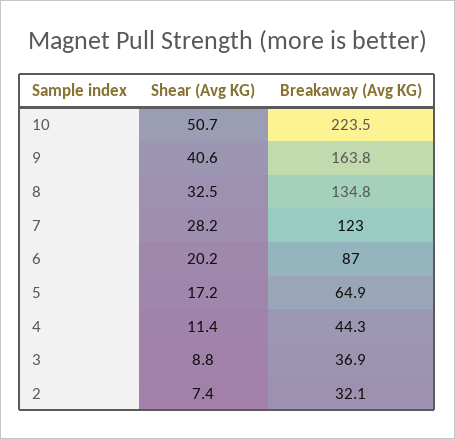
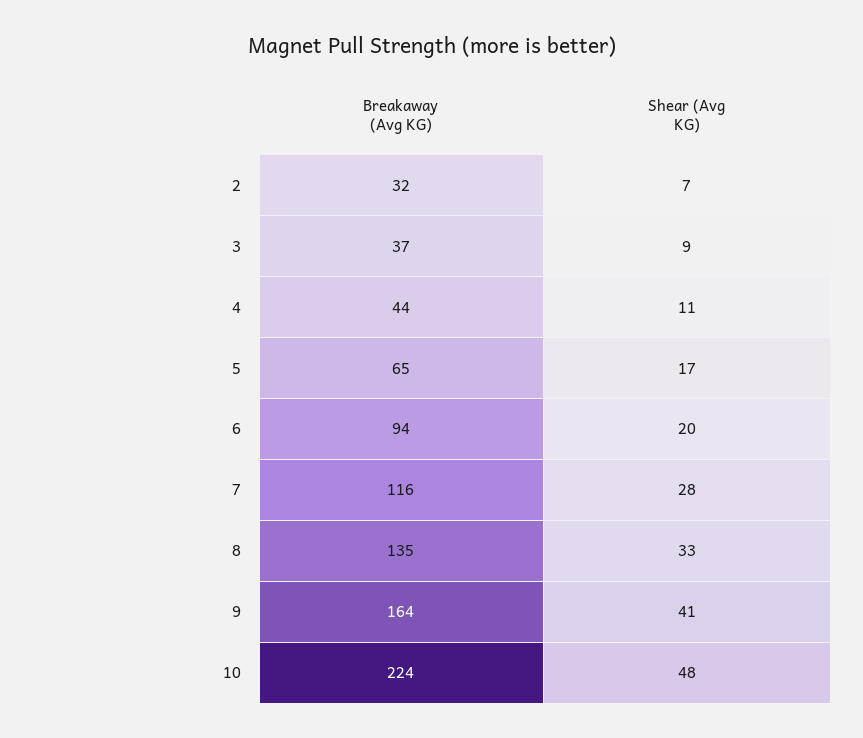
  {
    "Shear (Avg KG)": {
-     "10": 50.7,
+     "10": 48,
      "9": 40.6,
      "8": 32.5,
      "7": 28.2,
      "6": 20.2,
      "5": 17.2,
      "4": 11.4,
      "3": 8.8,
      "2": 7.4
    },
    "Breakaway (Avg KG)": {
      "10": 223.5,
      "9": 163.8,
      "8": 134.8,
-     "7": 123,
+     "7": 116,
-     "6": 87,
+     "6": 94,
      "5": 64.9,
      "4": 44.3,
      "3": 36.9,
      "2": 32.1
    }
  }

